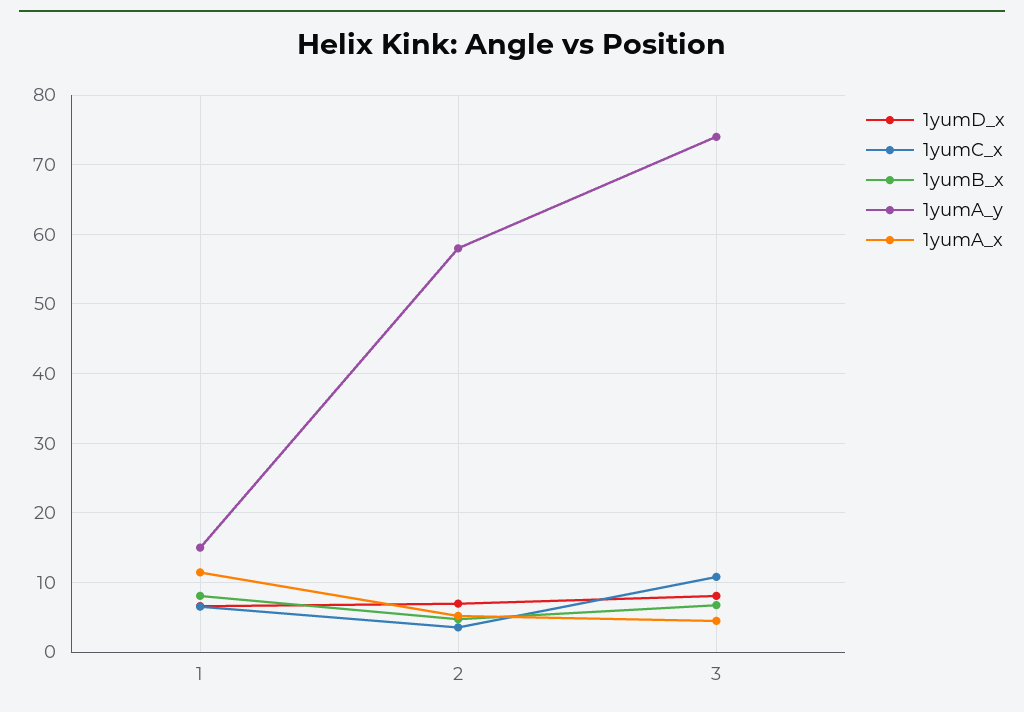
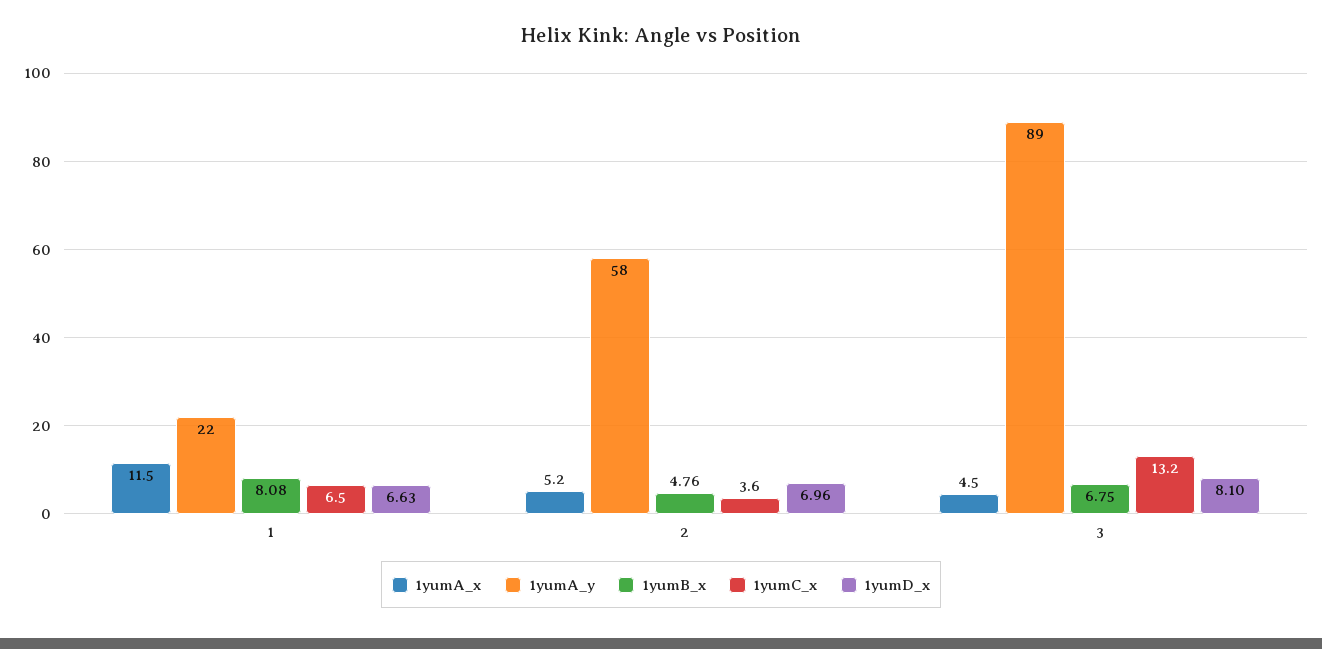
  {
    "1yumD_x": {
      "1": 6.63,
      "2": 6.96,
      "3": 8.1
    },
    "1yumC_x": {
      "1": 6.5,
      "2": 3.6,
-     "3": 11
+     "3": 13.2
    },
    "1yumB_x": {
      "1": 8.08,
      "2": 4.76,
      "3": 6.75
    },
    "1yumA_y": {
-     "1": 15,
+     "1": 22,
      "2": 58,
-     "3": 74
+     "3": 89
    },
    "1yumA_x": {
      "1": 11.5,
      "2": 5.2,
      "3": 4.5
    }
  }

